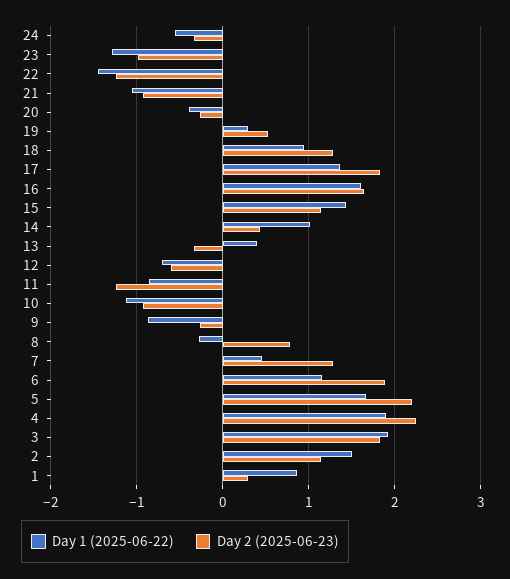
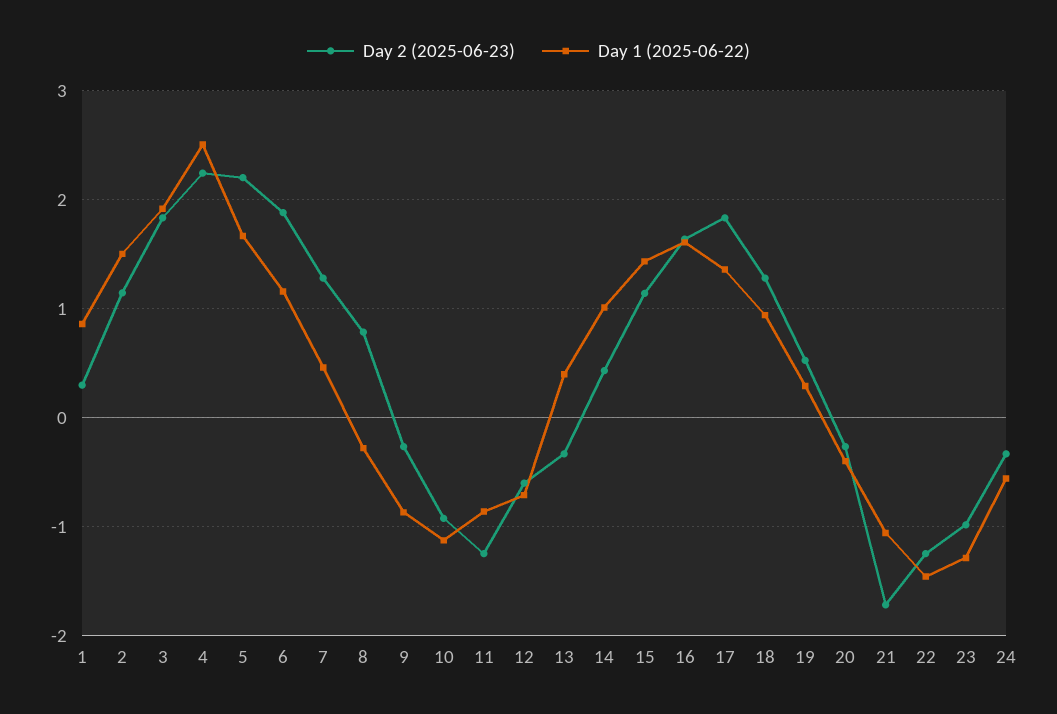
  {
    "Day 1 (2025-06-22)": {
      "24": -0.6,
      "23": -1.3,
      "22": -1.5,
      "21": -1.1,
      "20": -0.4,
      "19": 0.3,
      "18": 0.9,
      "17": 1.4,
      "16": 1.6,
      "15": 1.4,
      "14": 1,
      "13": 0.4,
      "12": -0.7,
      "11": -0.9,
      "10": -1.1,
      "9": -0.9,
      "8": -0.3,
      "7": 0.5,
      "6": 1.2,
      "5": 1.7,
-     "4": 1.9,
+     "4": 2.5,
      "3": 1.9,
      "2": 1.5,
      "1": 0.9
    },
    "Day 2 (2025-06-23)": {
      "24": -0.3,
      "23": -1,
      "22": -1.2,
-     "21": -0.9,
+     "21": -1.7,
      "20": -0.3,
      "19": 0.5,
      "18": 1.3,
      "17": 1.8,
      "16": 1.6,
      "15": 1.1,
      "14": 0.4,
      "13": -0.3,
      "12": -0.6,
      "11": -1.2,
      "10": -0.9,
      "9": -0.3,
      "8": 0.8,
      "7": 1.3,
      "6": 1.9,
      "5": 2.2,
      "4": 2.2,
      "3": 1.8,
      "2": 1.1,
      "1": 0.3
    }
  }

